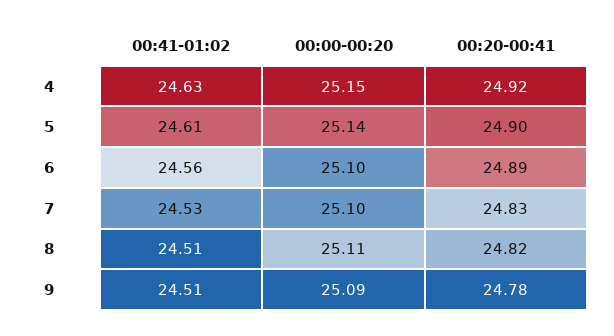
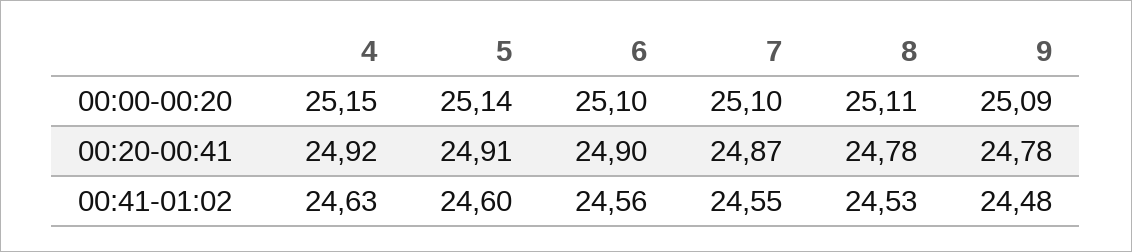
  {
    "00:41-01:02": {
      "4": 24.63,
-     "5": 24.61,
+     "5": 24.6,
      "6": 24.56,
-     "7": 24.53,
+     "7": 24.55,
-     "8": 24.51,
+     "8": 24.53,
-     "9": 24.51
+     "9": 24.48
    },
    "00:00-00:20": {
      "4": 25.15,
      "5": 25.14,
      "6": 25.1,
      "7": 25.1,
      "8": 25.11,
      "9": 25.09
    },
    "00:20-00:41": {
      "4": 24.92,
-     "5": 24.9,
+     "5": 24.91,
-     "6": 24.89,
+     "6": 24.9,
-     "7": 24.83,
+     "7": 24.87,
-     "8": 24.82,
+     "8": 24.78,
      "9": 24.78
    }
  }

